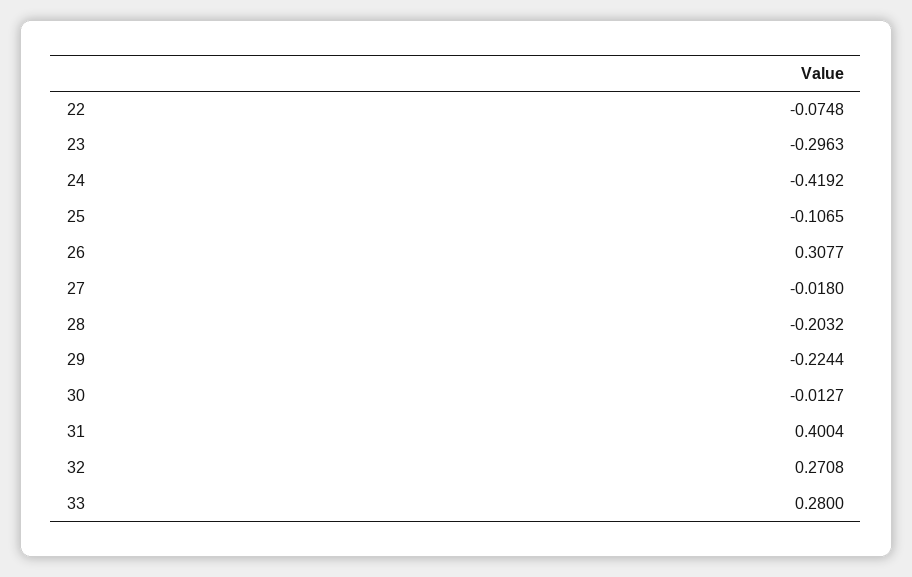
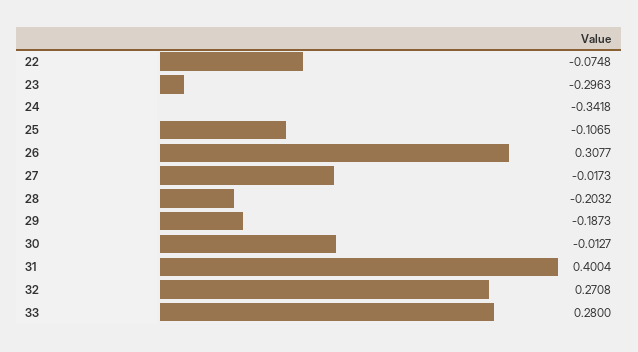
  {
    "22": -0.0748,
    "23": -0.2963,
-   "24": -0.4192,
+   "24": -0.3418,
    "25": -0.1065,
    "26": 0.3077,
-   "27": -0.018,
+   "27": -0.0173,
    "28": -0.2032,
-   "29": -0.2244,
+   "29": -0.1873,
    "30": -0.0127,
    "31": 0.4004,
    "32": 0.2708,
    "33": 0.28
  }

